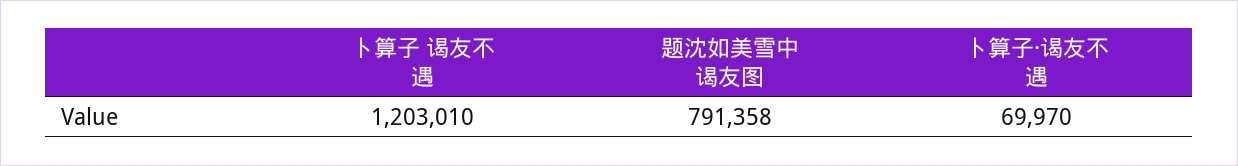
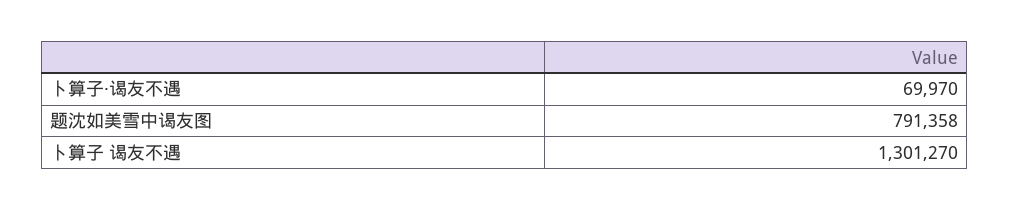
  {
-   "卜算子 谒友不遇": 1203010,
+   "卜算子 谒友不遇": 1301270,
    "题沈如美雪中谒友图": 791358,
    "卜算子·谒友不遇": 69970
  }

